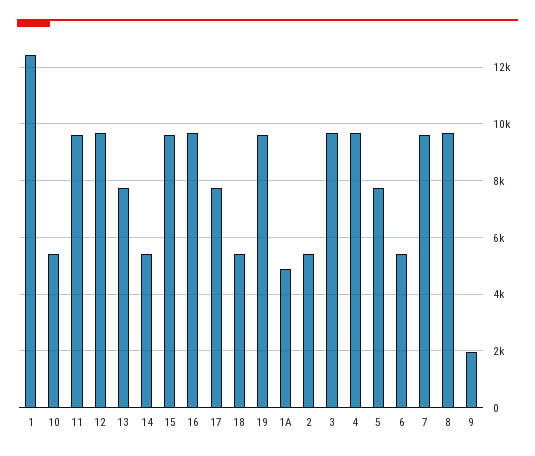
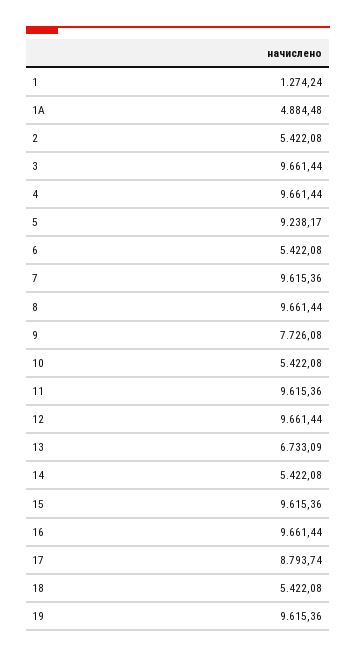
  {
-   "1": 12500,
+   "1": 1274.24,
    "10": 5422.08,
    "11": 9615.36,
    "12": 9661.44,
-   "13": 7750,
+   "13": 6733.09,
    "14": 5422.08,
    "15": 9615.36,
    "16": 9661.44,
-   "17": 7750,
+   "17": 8793.74,
    "18": 5422.08,
    "19": 9615.36,
    "1А": 4884.48,
    "2": 5422.08,
    "3": 9661.44,
    "4": 9661.44,
-   "5": 7750,
+   "5": 9238.17,
    "6": 5422.08,
    "7": 9615.36,
    "8": 9661.44,
-   "9": 2000
+   "9": 7726.08
  }

